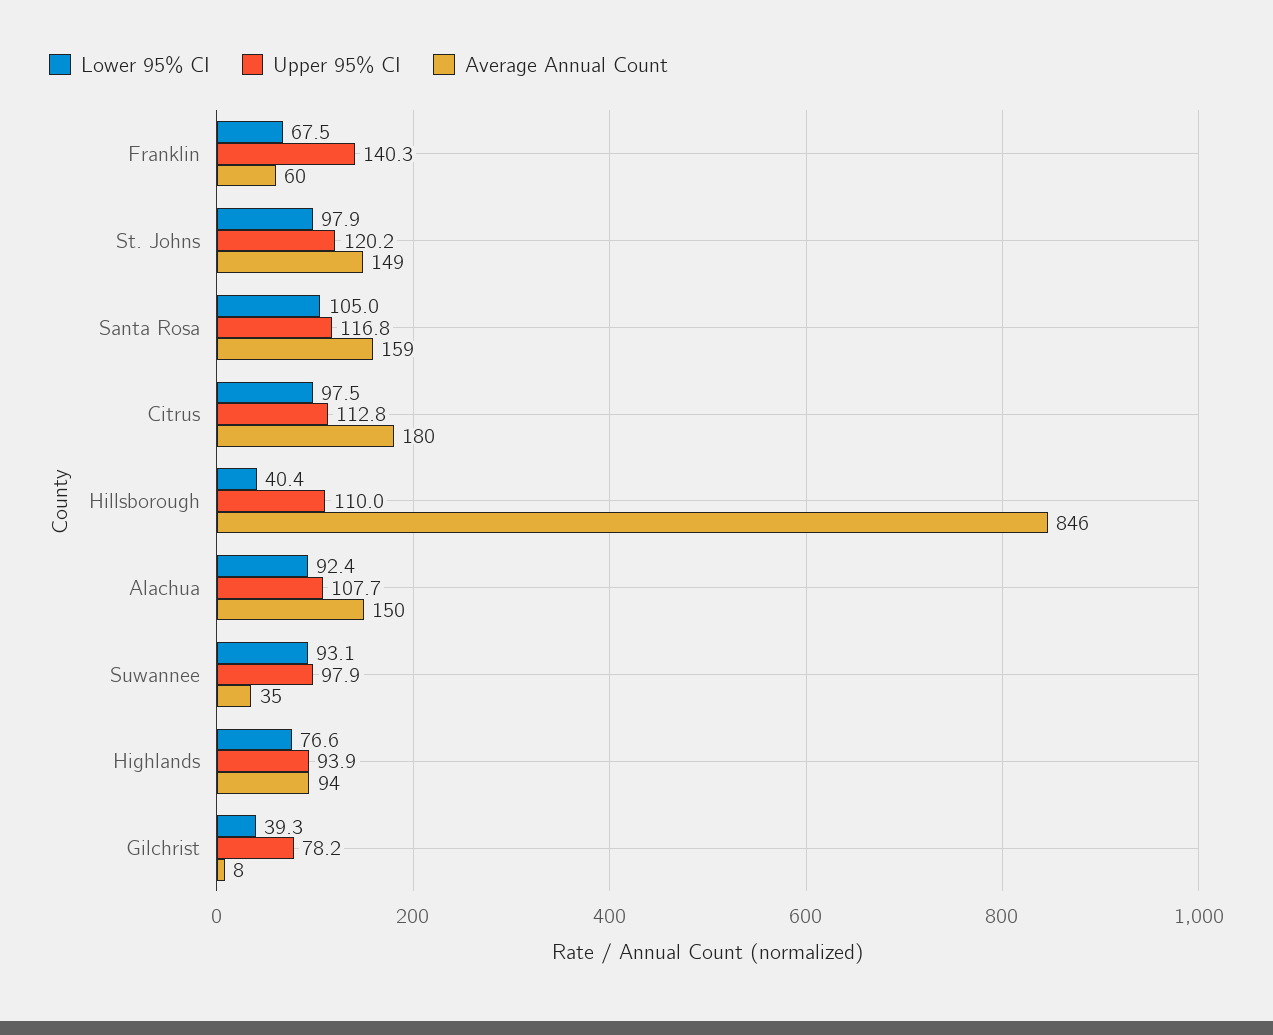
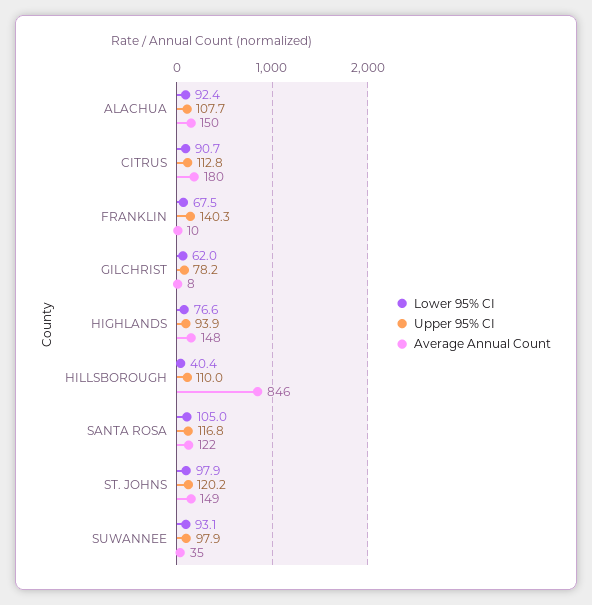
  {
    "Lower 95% CI": {
      "Franklin": 67.5,
      "St. Johns": 97.9,
      "Santa Rosa": 105,
-     "Citrus": 97.5,
+     "Citrus": 90.7,
      "Hillsborough": 40.4,
      "Alachua": 92.4,
      "Suwannee": 93.1,
      "Highlands": 76.6,
-     "Gilchrist": 39.3
+     "Gilchrist": 62
    },
    "Upper 95% CI": {
      "Franklin": 140.3,
      "St. Johns": 120.2,
      "Santa Rosa": 116.8,
      "Citrus": 112.8,
      "Hillsborough": 110,
      "Alachua": 107.7,
      "Suwannee": 97.9,
      "Highlands": 93.9,
      "Gilchrist": 78.2
    },
    "Average Annual Count": {
-     "Franklin": 60,
+     "Franklin": 10,
      "St. Johns": 149,
-     "Santa Rosa": 159,
+     "Santa Rosa": 122,
      "Citrus": 180,
      "Hillsborough": 846,
      "Alachua": 150,
      "Suwannee": 35,
-     "Highlands": 94,
+     "Highlands": 148,
      "Gilchrist": 8
    }
  }

